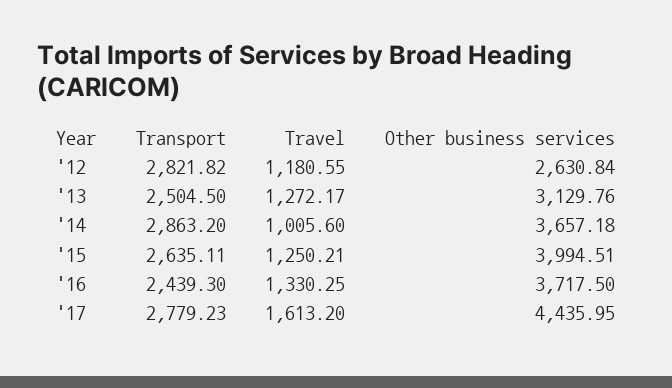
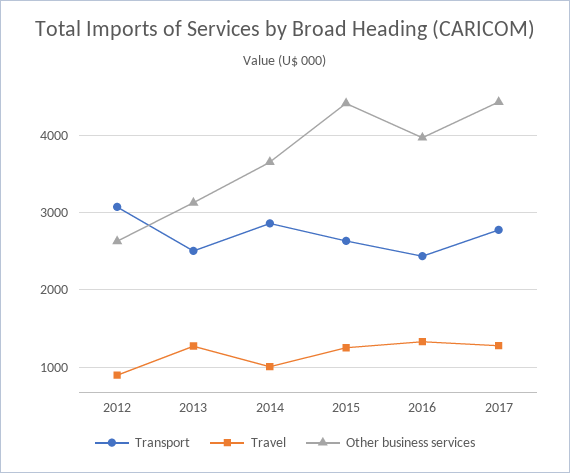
  {
    "Transport": {
-     "'12": 2821.82,
+     "'12": 3100,
      "'13": 2504.5,
      "'14": 2863.2,
      "'15": 2635.11,
      "'16": 2439.3,
      "'17": 2779.23
    },
    "Travel": {
-     "'12": 1180.55,
+     "'12": 900,
      "'13": 1272.17,
      "'14": 1005.6,
      "'15": 1250.21,
      "'16": 1330.25,
-     "'17": 1613.2
+     "'17": 1300
    },
    "Other business services": {
      "'12": 2630.84,
      "'13": 3129.76,
      "'14": 3657.18,
-     "'15": 3994.51,
+     "'15": 4400,
-     "'16": 3717.5,
+     "'16": 4000,
      "'17": 4435.95
    }
  }

